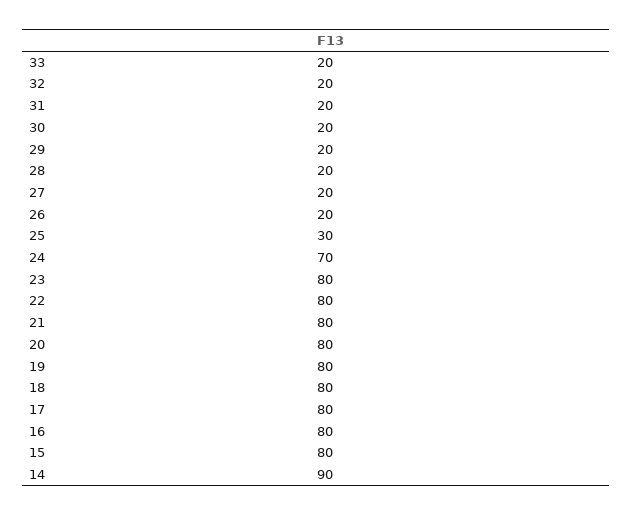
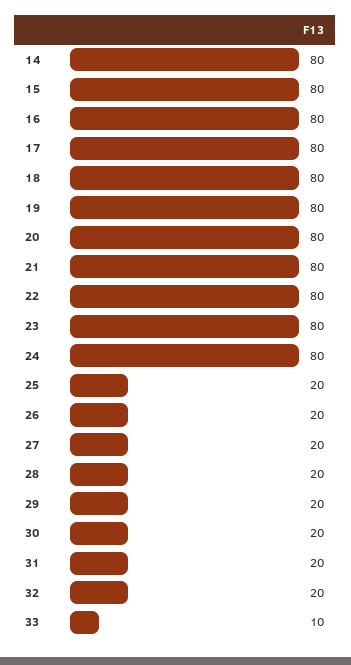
  {
-   "33": 20,
+   "33": 10,
    "32": 20,
    "31": 20,
    "30": 20,
    "29": 20,
    "28": 20,
    "27": 20,
    "26": 20,
-   "25": 30,
+   "25": 20,
-   "24": 70,
+   "24": 80,
    "23": 80,
    "22": 80,
    "21": 80,
    "20": 80,
    "19": 80,
    "18": 80,
    "17": 80,
    "16": 80,
    "15": 80,
-   "14": 90
+   "14": 80
  }

